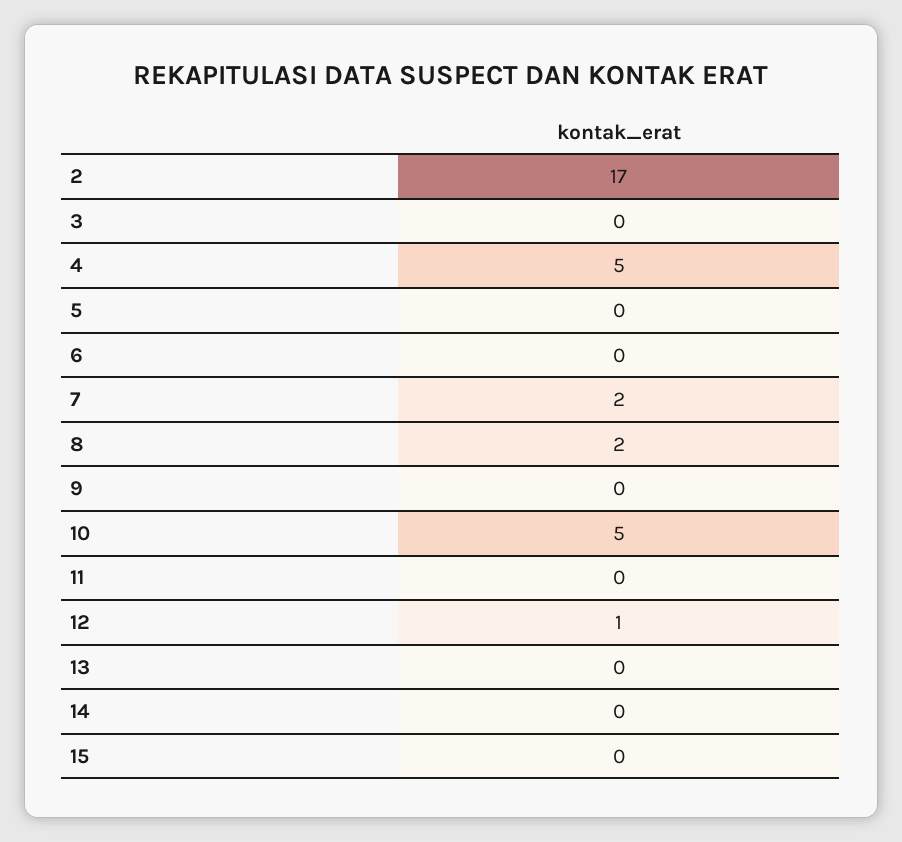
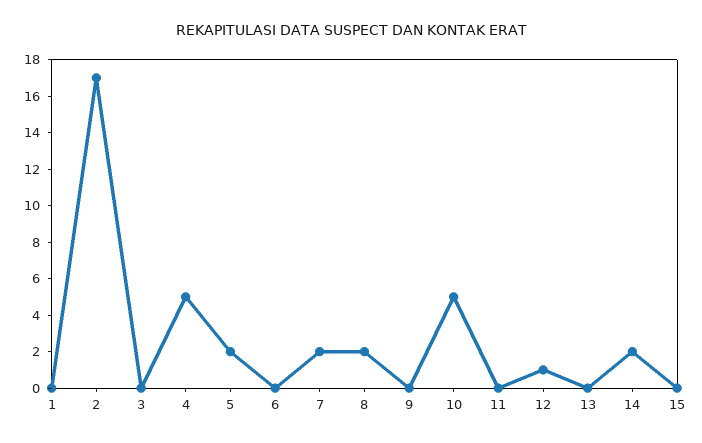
  {
    "2": 17,
    "3": 0,
    "4": 5,
-   "5": 0,
+   "5": 2,
    "6": 0,
    "7": 2,
    "8": 2,
    "9": 0,
    "10": 5,
    "11": 0,
    "12": 1,
    "13": 0,
-   "14": 0,
+   "14": 2,
-   "15": 0
+   "15": 0,
+   "1": 0
  }

